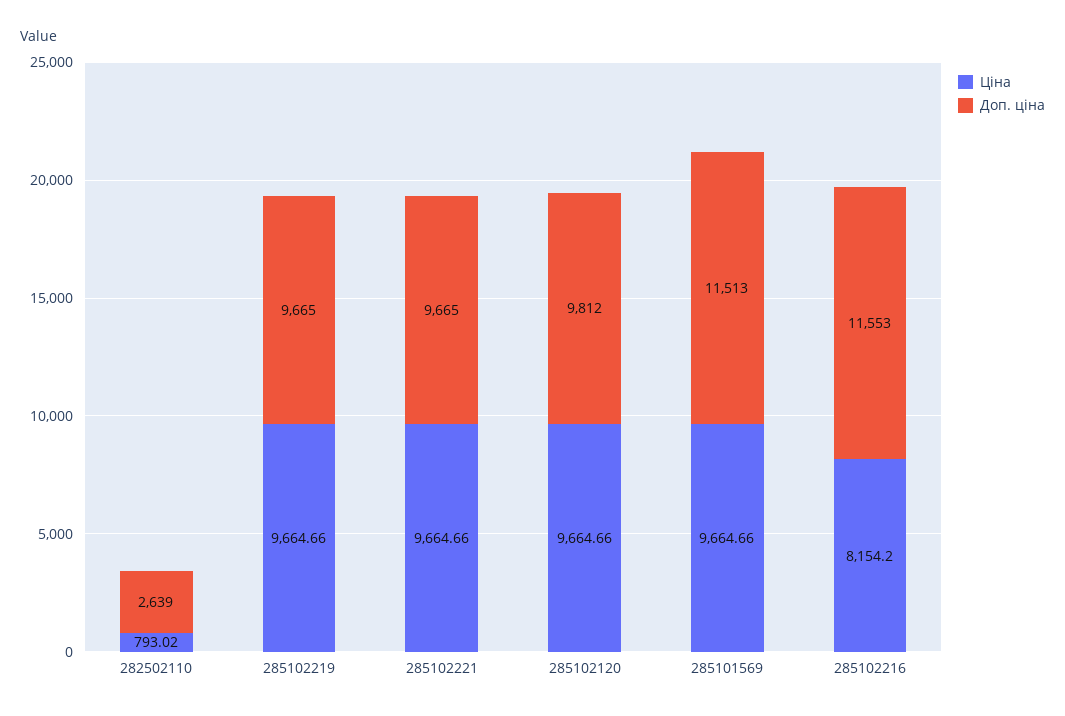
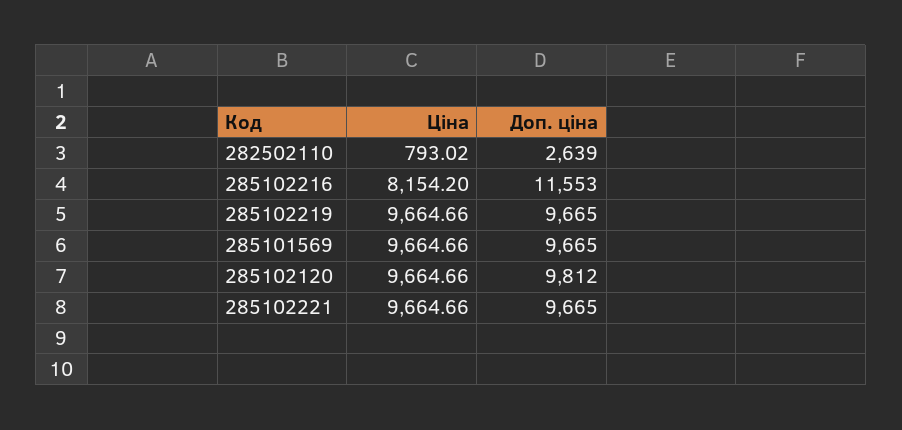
  {
    "Ціна": {
      "282502110": 793.02,
      "285102219": 9664.66,
      "285102221": 9664.66,
      "285102120": 9664.66,
      "285101569": 9664.66,
      "285102216": 8154.2
    },
    "Доп. ціна": {
      "282502110": 2639,
      "285102219": 9665,
      "285102221": 9665,
      "285102120": 9812,
-     "285101569": 11513,
+     "285101569": 9665,
      "285102216": 11553
    }
  }

